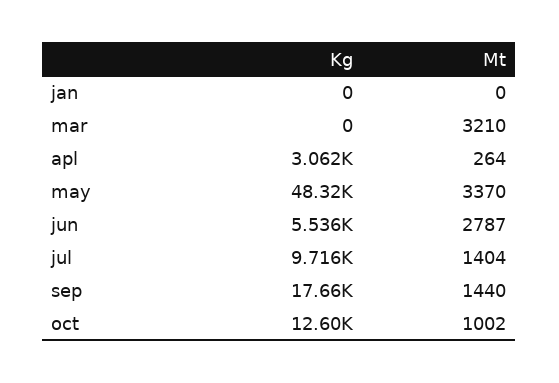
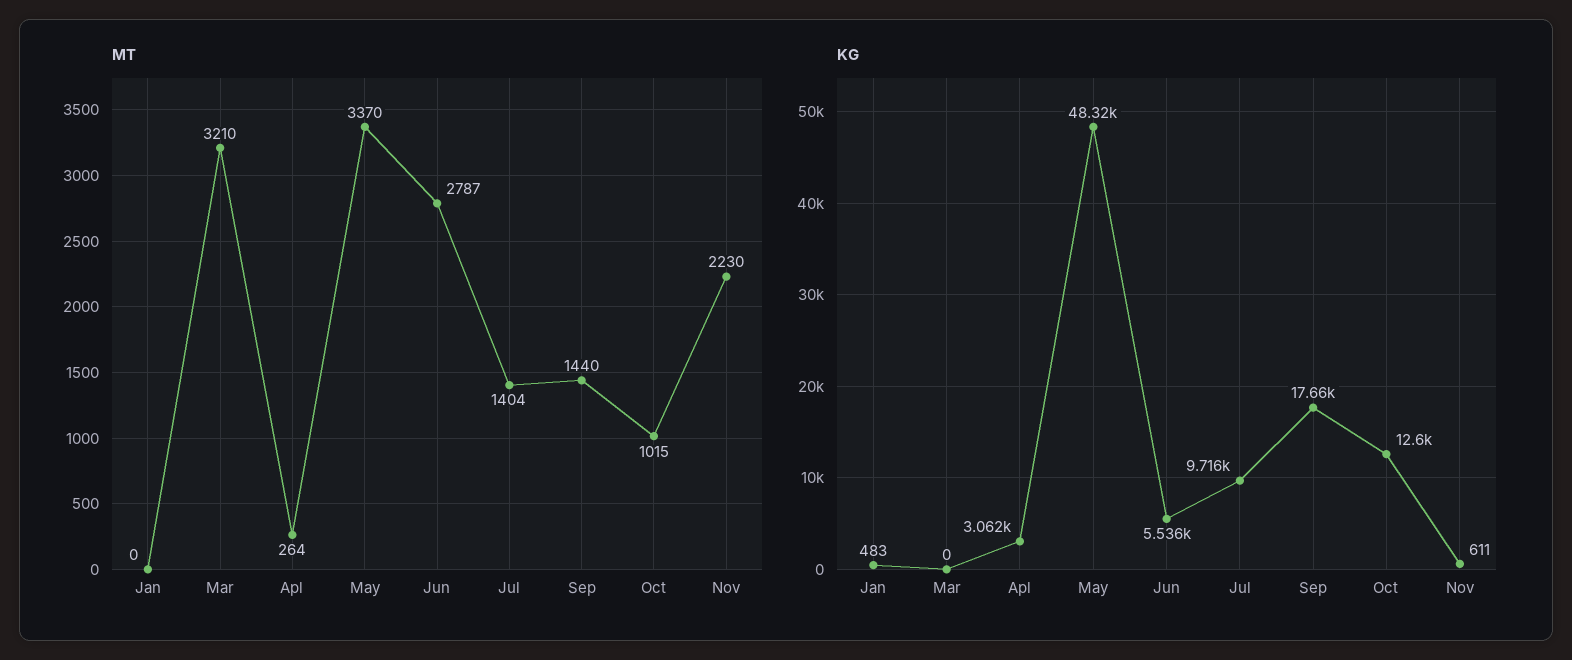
  {
    "Kg": {
-     "jan": 0,
+     "jan": 483,
      "mar": 0,
      "apl": 3062,
      "may": 48320,
      "jun": 5536,
      "jul": 9716,
      "sep": 17660,
-     "oct": 12600
+     "oct": 12600,
+     "Nov": 611
    },
    "Mt": {
      "jan": 0,
      "mar": 3210,
      "apl": 264,
      "may": 3370,
      "jun": 2787,
      "jul": 1404,
      "sep": 1440,
-     "oct": 1002
+     "oct": 1015,
+     "Nov": 2230
    }
  }

